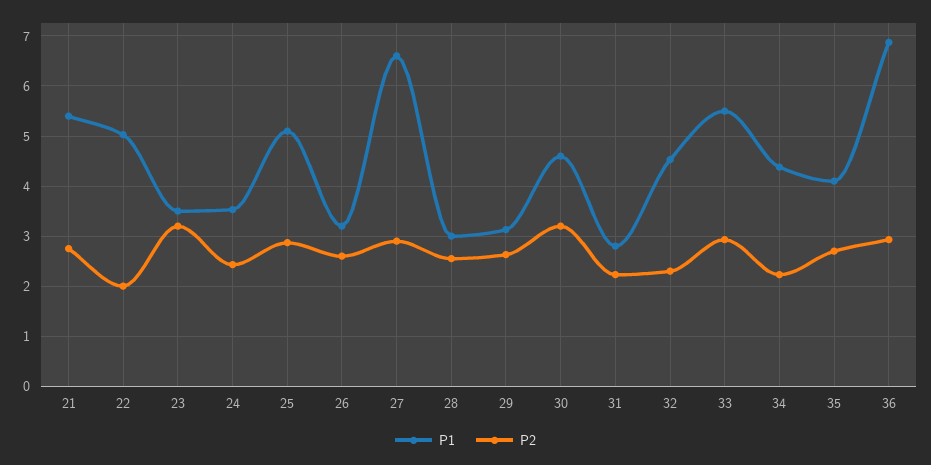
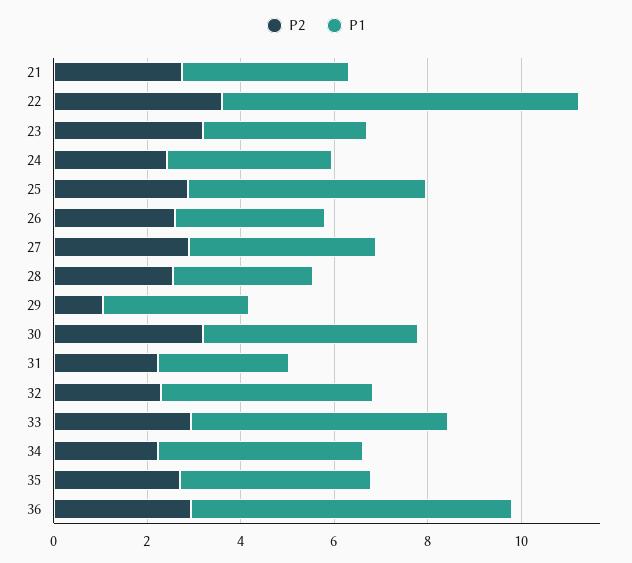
  {
    "P1": {
-     "21": 5.4,
+     "21": 3.5,
-     "22": 5,
+     "22": 7.5,
      "23": 3.6,
      "24": 3.6,
      "25": 5.2,
      "26": 3.2,
-     "27": 6.6,
+     "27": 4,
      "28": 3,
      "29": 3.2,
      "30": 4.6,
      "31": 2.8,
      "32": 4.6,
      "33": 5.6,
      "34": 4.4,
      "35": 4.2,
      "36": 6.8
    },
    "P2": {
      "21": 2.8,
-     "22": 2,
+     "22": 3.5,
      "23": 3.2,
      "24": 2.4,
      "25": 2.8,
      "26": 2.6,
      "27": 3,
      "28": 2.6,
-     "29": 2.6,
+     "29": 1,
      "30": 3.2,
      "31": 2.2,
      "32": 2.4,
      "33": 3,
      "34": 2.2,
      "35": 2.8,
      "36": 3
    }
  }

